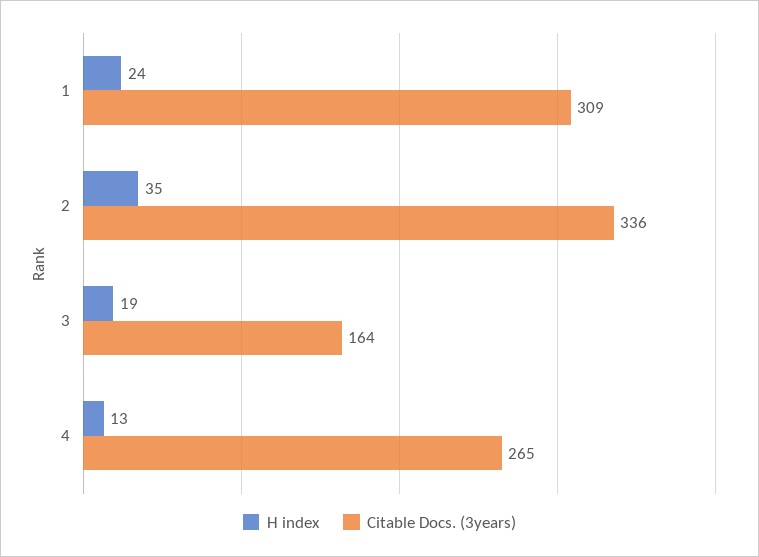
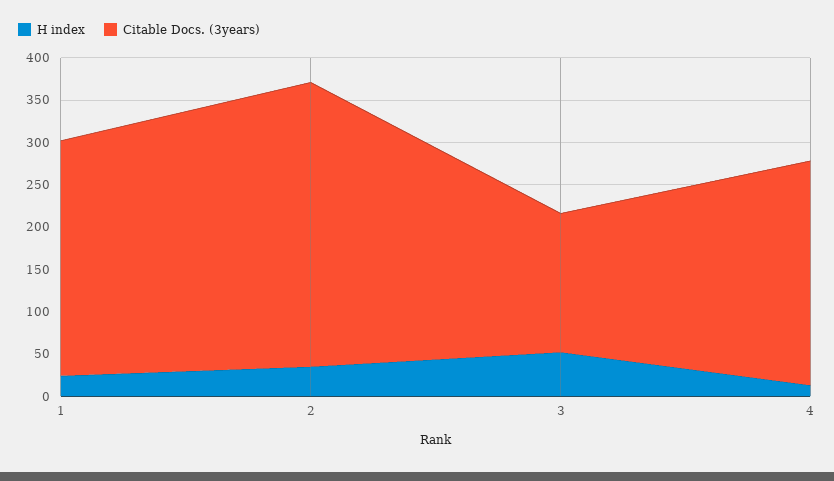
  {
    "H index": {
      "1": 24,
      "2": 35,
-     "3": 19,
+     "3": 50,
      "4": 13
    },
    "Citable Docs. (3years)": {
-     "1": 309,
+     "1": 280,
      "2": 336,
      "3": 164,
      "4": 265
    }
  }

